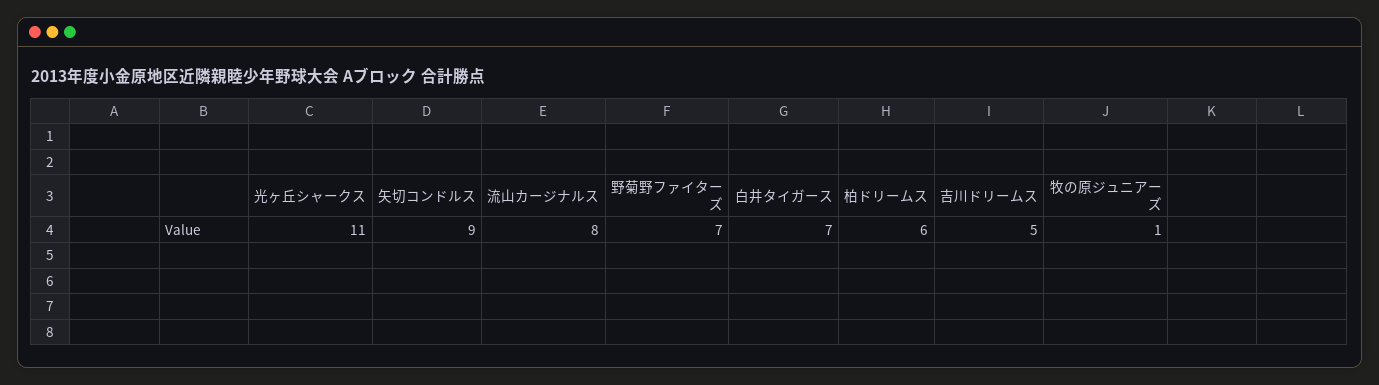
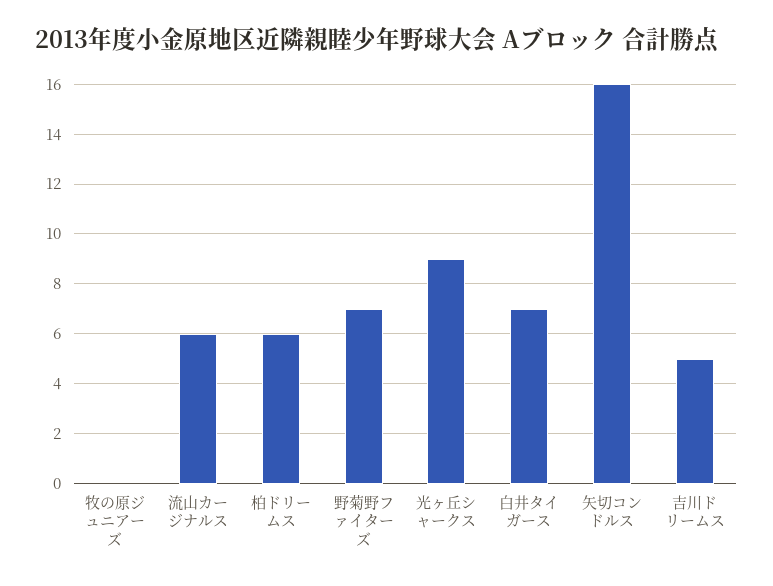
  {
-   "光ヶ丘シャークス": 11,
+   "光ヶ丘シャークス": 9,
-   "矢切コンドルス": 9,
+   "矢切コンドルス": 16,
-   "流山カージナルス": 8,
+   "流山カージナルス": 6,
    "野菊野ファイターズ": 7,
    "白井タイガース": 7,
    "柏ドリームス": 6,
    "吉川ドリームス": 5,
-   "牧の原ジュニアーズ": 1
+   "牧の原ジュニアーズ": 0
  }

